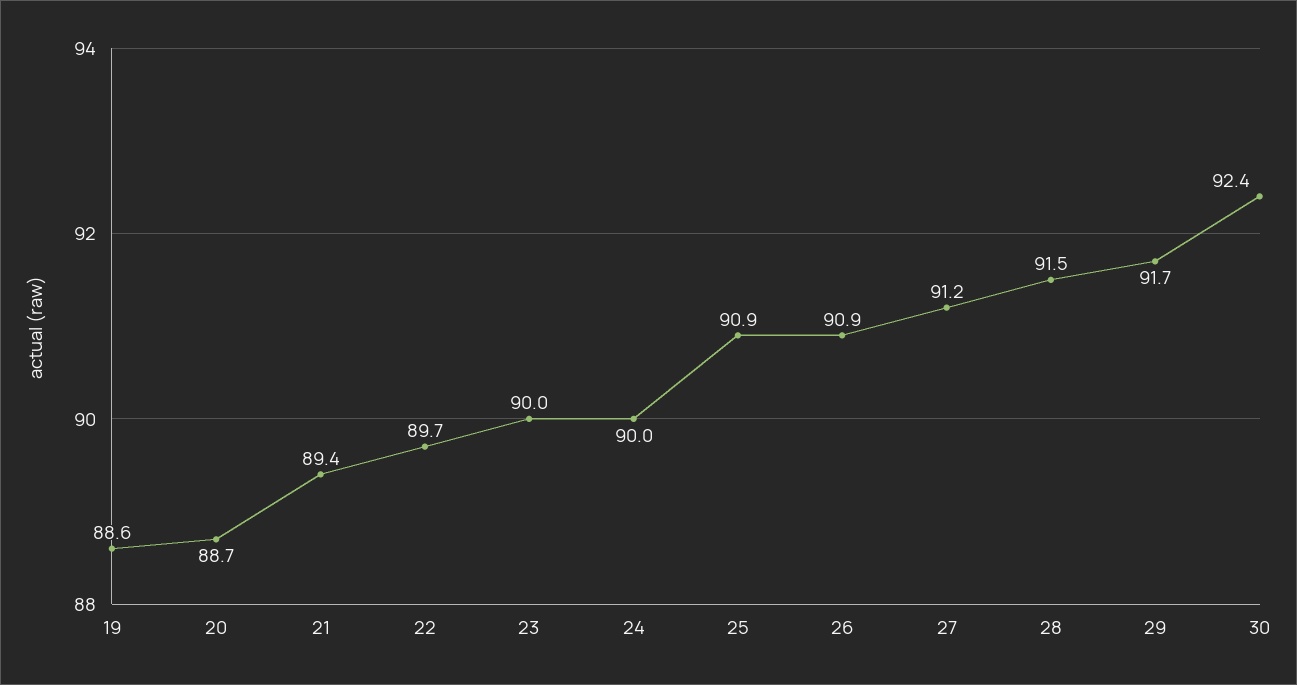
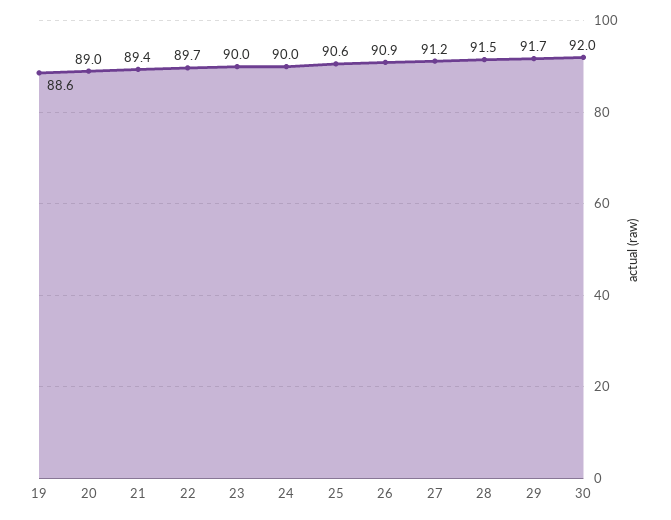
  {
    "19": 88.6,
-   "20": 88.7,
+   "20": 89,
    "21": 89.4,
    "22": 89.7,
    "23": 90,
    "24": 90,
-   "25": 90.9,
+   "25": 90.6,
    "26": 90.9,
    "27": 91.2,
    "28": 91.5,
    "29": 91.7,
-   "30": 92.4
+   "30": 92
  }

